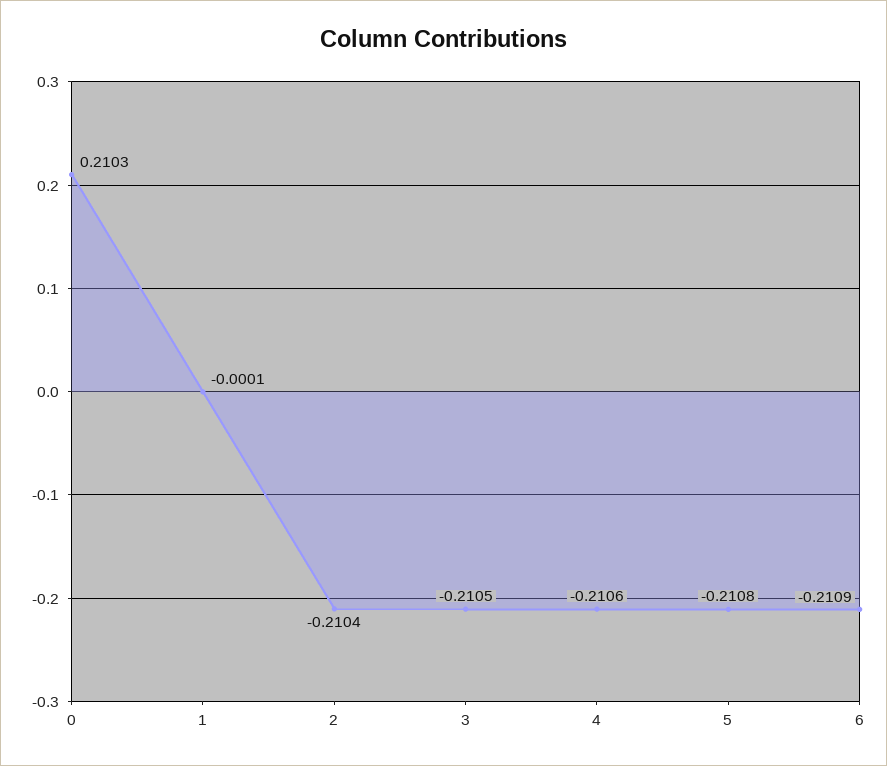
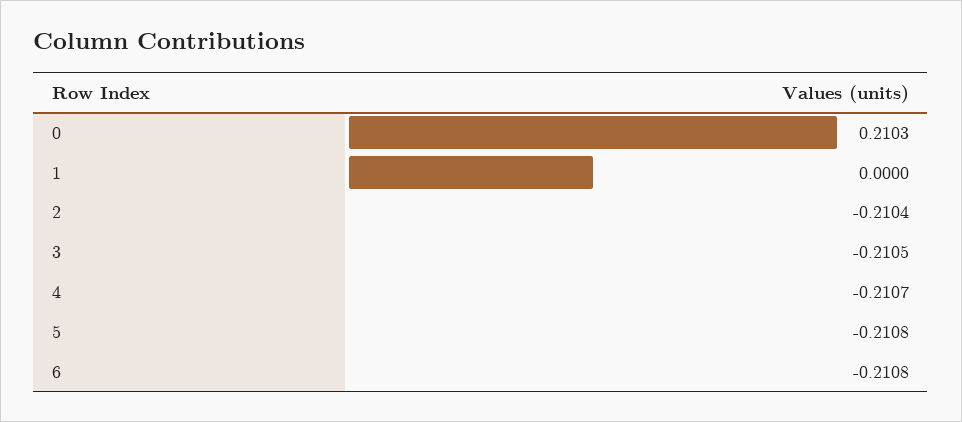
  {
    "0": 0.2103,
-   "1": -0.0001,
+   "1": 0,
    "2": -0.2104,
    "3": -0.2105,
-   "4": -0.2106,
+   "4": -0.2107,
    "5": -0.2108,
-   "6": -0.2109
+   "6": -0.2108
  }

